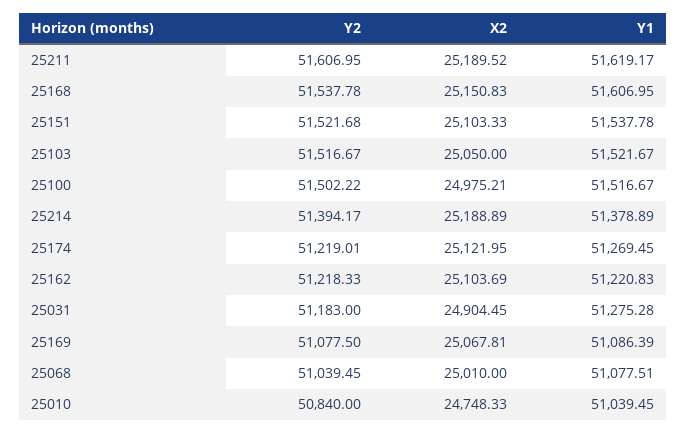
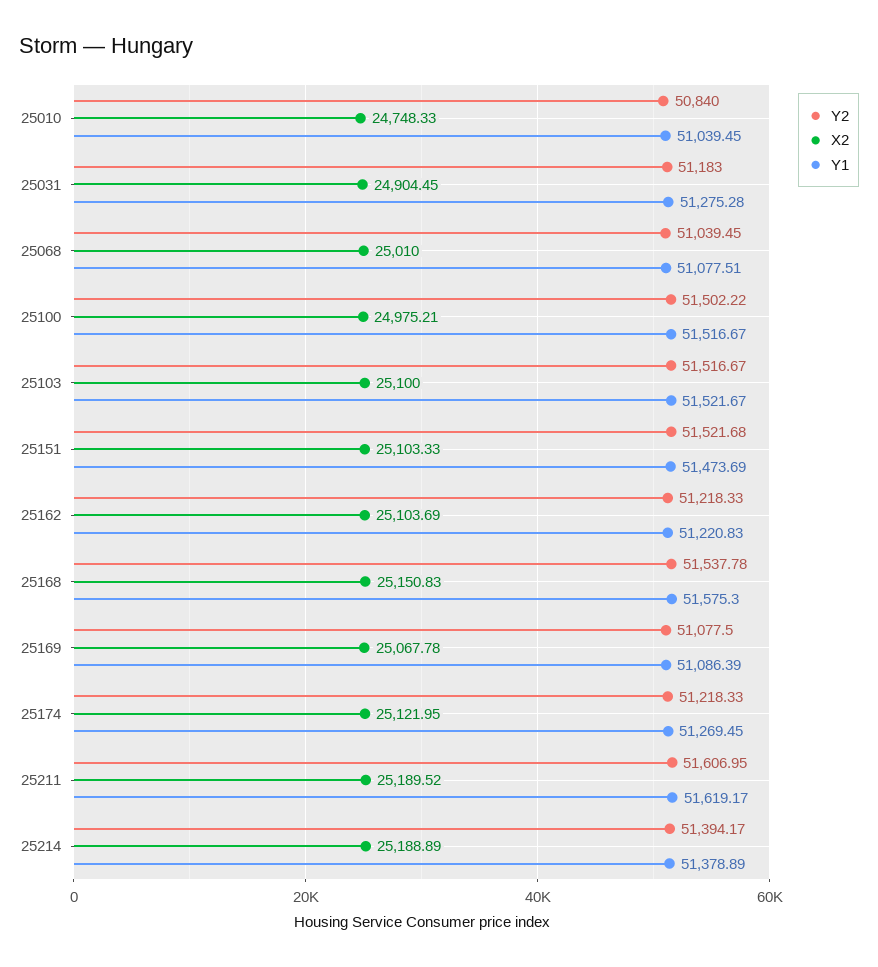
  {
    "Y2": {
      "25211": 51606.95,
      "25168": 51537.78,
      "25151": 51521.68,
      "25103": 51516.67,
      "25100": 51502.22,
      "25214": 51394.17,
-     "25174": 51219.01,
+     "25174": 51218.33,
      "25162": 51218.33,
      "25031": 51183,
      "25169": 51077.5,
      "25068": 51039.45,
      "25010": 50840
    },
    "X2": {
      "25211": 25189.52,
      "25168": 25150.83,
      "25151": 25103.33,
-     "25103": 25050,
+     "25103": 25100,
      "25100": 24975.21,
      "25214": 25188.89,
      "25174": 25121.95,
      "25162": 25103.69,
      "25031": 24904.45,
-     "25169": 25067.81,
+     "25169": 25067.78,
      "25068": 25010,
      "25010": 24748.33
    },
    "Y1": {
      "25211": 51619.17,
-     "25168": 51606.95,
+     "25168": 51575.3,
-     "25151": 51537.78,
+     "25151": 51473.69,
      "25103": 51521.67,
      "25100": 51516.67,
      "25214": 51378.89,
      "25174": 51269.45,
      "25162": 51220.83,
      "25031": 51275.28,
      "25169": 51086.39,
      "25068": 51077.51,
      "25010": 51039.45
    }
  }

